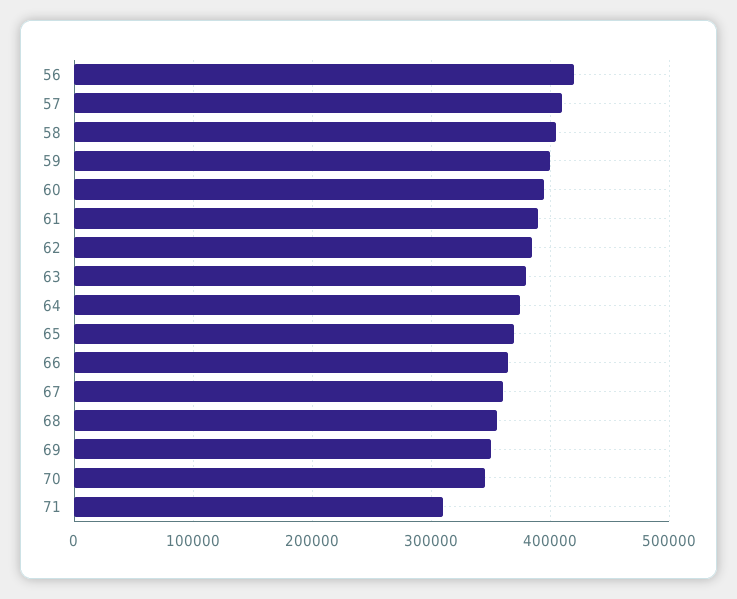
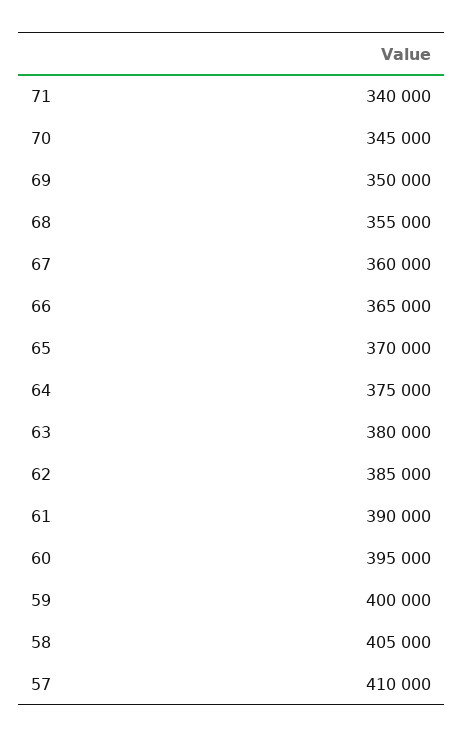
  {
-   "56": 420000,
    "57": 410000,
    "58": 405000,
    "59": 400000,
    "60": 395000,
    "61": 390000,
    "62": 385000,
    "63": 380000,
    "64": 375000,
    "65": 370000,
    "66": 365000,
    "67": 360000,
    "68": 355000,
    "69": 350000,
    "70": 345000,
-   "71": 310000
+   "71": 340000
  }

